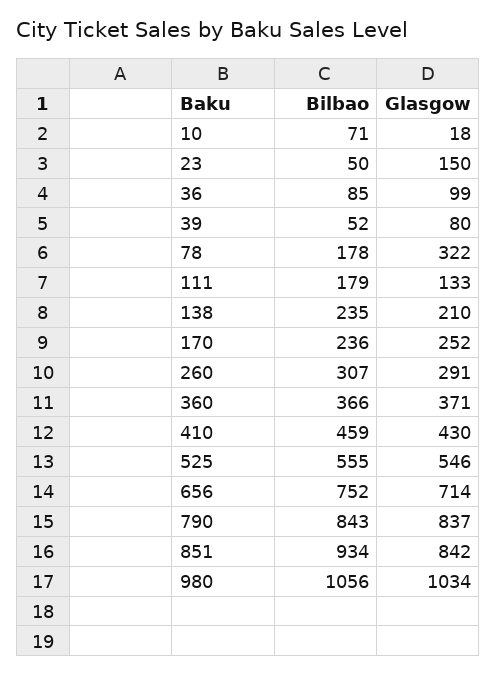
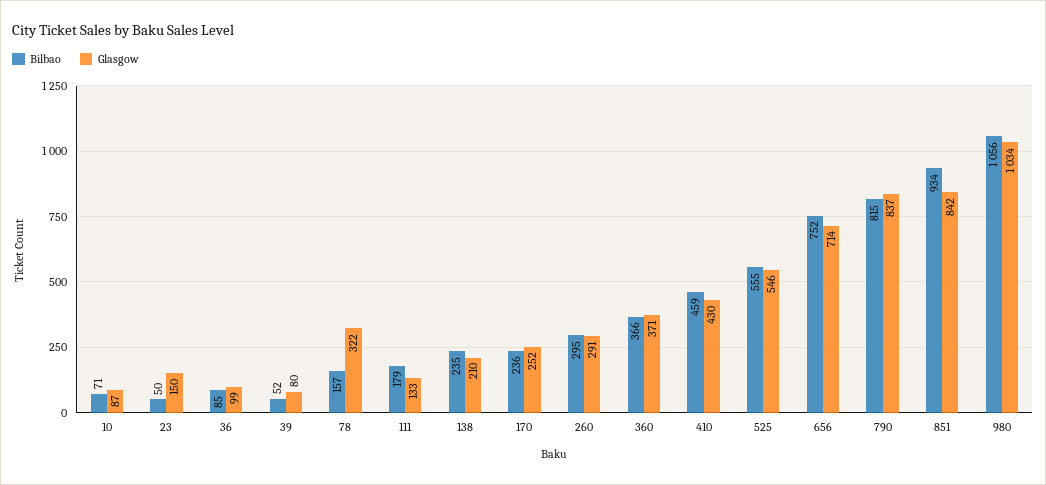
  {
    "Bilbao": {
      "10": 71,
      "23": 50,
      "36": 85,
      "39": 52,
-     "78": 178,
+     "78": 157,
      "111": 179,
      "138": 235,
      "170": 236,
-     "260": 307,
+     "260": 295,
      "360": 366,
      "410": 459,
      "525": 555,
      "656": 752,
-     "790": 843,
+     "790": 815,
      "851": 934,
      "980": 1056
    },
    "Glasgow": {
-     "10": 18,
+     "10": 87,
      "23": 150,
      "36": 99,
      "39": 80,
      "78": 322,
      "111": 133,
      "138": 210,
      "170": 252,
      "260": 291,
      "360": 371,
      "410": 430,
      "525": 546,
      "656": 714,
      "790": 837,
      "851": 842,
      "980": 1034
    }
  }

